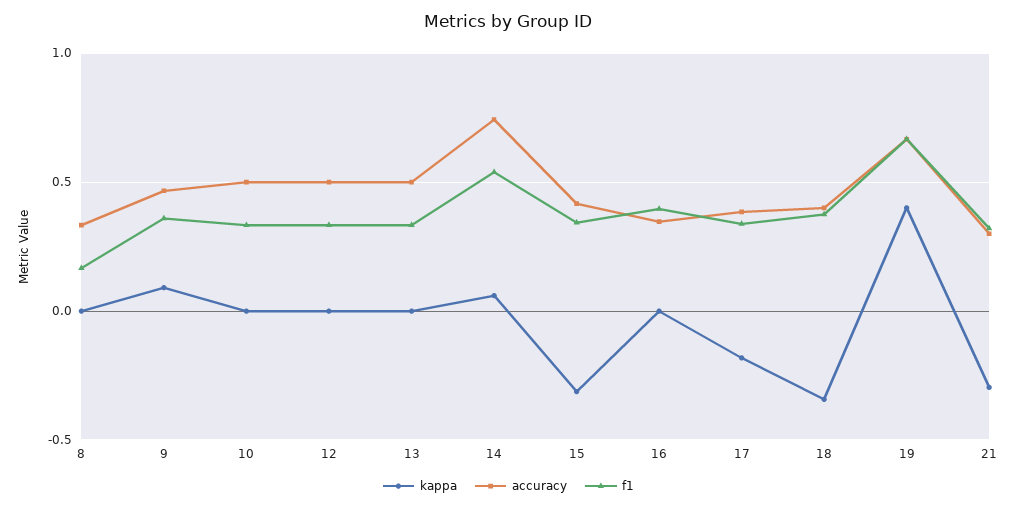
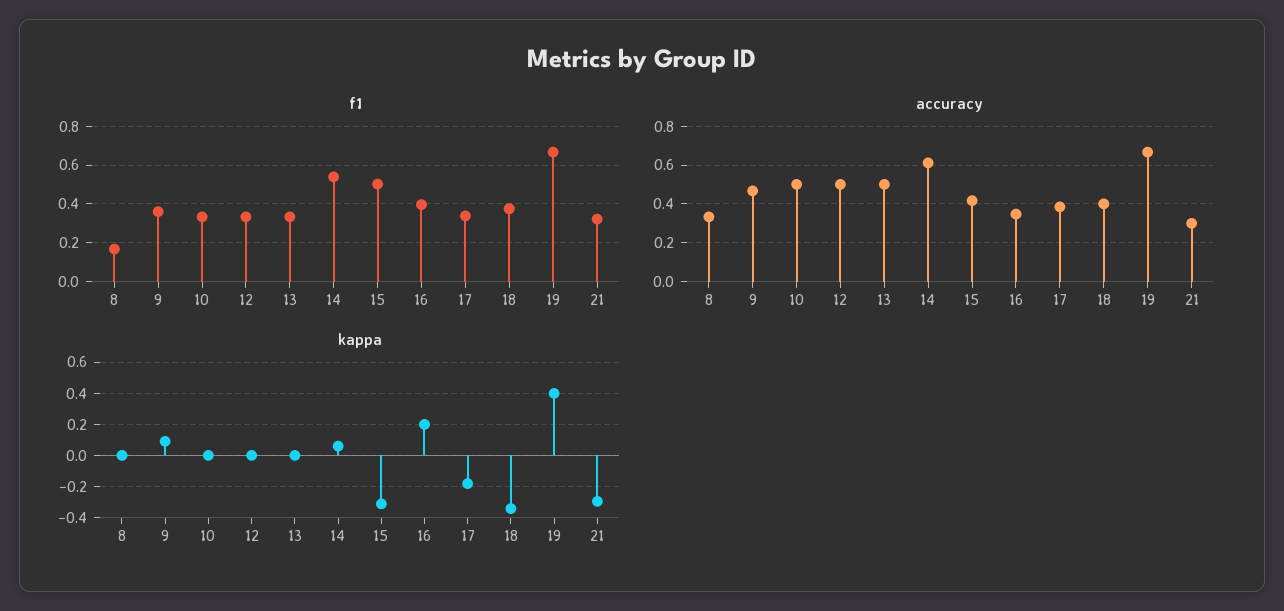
  {
    "kappa": {
      "8": 0,
      "9": 0.1,
      "10": 0,
      "12": 0,
      "13": 0,
      "14": 0.05,
      "15": -0.3,
-     "16": 0,
+     "16": 0.2,
      "17": -0.2,
      "18": -0.35,
      "19": 0.4,
      "21": -0.3
    },
    "accuracy": {
      "8": 0.35,
      "9": 0.45,
      "10": 0.5,
      "12": 0.5,
      "13": 0.5,
-     "14": 0.75,
+     "14": 0.6,
      "15": 0.4,
      "16": 0.35,
      "17": 0.4,
      "18": 0.4,
      "19": 0.65,
      "21": 0.3
    },
    "f1": {
      "8": 0.15,
      "9": 0.35,
      "10": 0.35,
      "12": 0.35,
      "13": 0.35,
      "14": 0.55,
-     "15": 0.35,
+     "15": 0.5,
      "16": 0.4,
      "17": 0.35,
      "18": 0.4,
      "19": 0.65,
      "21": 0.3
    }
  }

